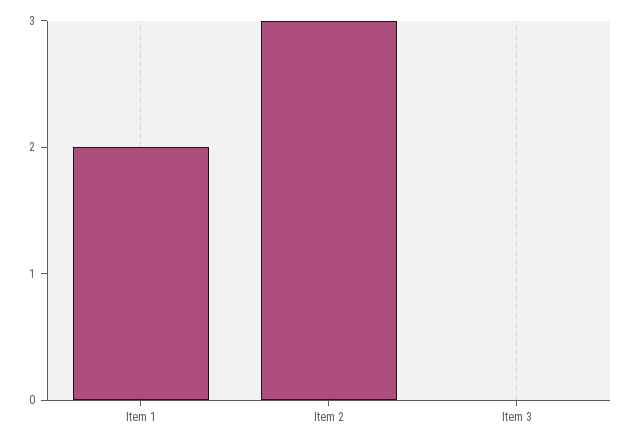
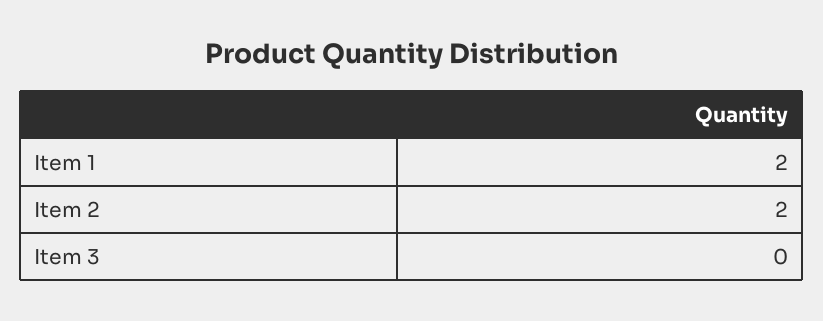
  {
    "Item 1": 2,
-   "Item 2": 3,
+   "Item 2": 2,
    "Item 3": 0
  }

